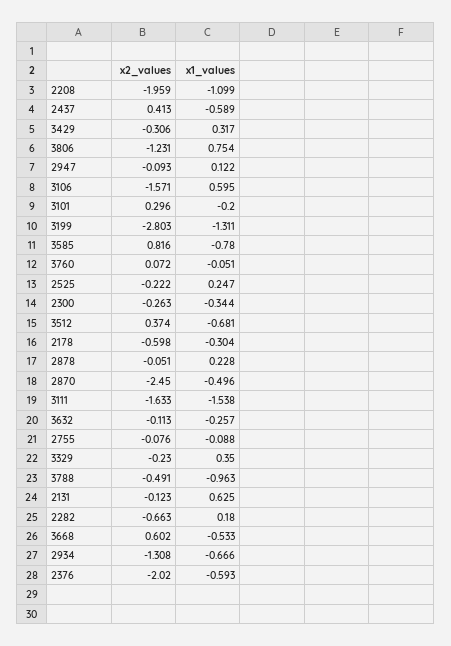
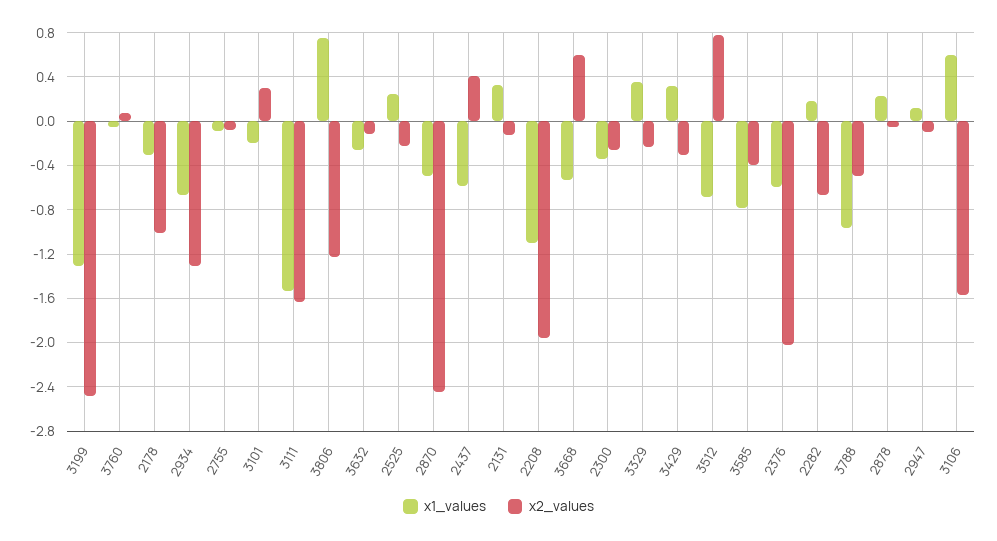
  {
    "x2_values": {
      "2208": -1.959,
      "2437": 0.413,
      "3429": -0.306,
      "3806": -1.231,
      "2947": -0.093,
      "3106": -1.571,
      "3101": 0.296,
-     "3199": -2.803,
+     "3199": -2.5,
-     "3585": 0.816,
+     "3585": -0.4,
      "3760": 0.072,
      "2525": -0.222,
      "2300": -0.263,
-     "3512": 0.374,
+     "3512": 0.8,
-     "2178": -0.598,
+     "2178": -1,
      "2878": -0.051,
      "2870": -2.45,
      "3111": -1.633,
      "3632": -0.113,
      "2755": -0.076,
      "3329": -0.23,
      "3788": -0.491,
      "2131": -0.123,
      "2282": -0.663,
      "3668": 0.602,
      "2934": -1.308,
      "2376": -2.02
    },
    "x1_values": {
      "2208": -1.099,
      "2437": -0.589,
      "3429": 0.317,
      "3806": 0.754,
      "2947": 0.122,
      "3106": 0.595,
      "3101": -0.2,
      "3199": -1.311,
      "3585": -0.78,
      "3760": -0.051,
      "2525": 0.247,
      "2300": -0.344,
      "3512": -0.681,
      "2178": -0.304,
      "2878": 0.228,
      "2870": -0.496,
      "3111": -1.538,
      "3632": -0.257,
      "2755": -0.088,
      "3329": 0.35,
      "3788": -0.963,
-     "2131": 0.625,
+     "2131": 0.3,
      "2282": 0.18,
      "3668": -0.533,
      "2934": -0.666,
      "2376": -0.593
    }
  }

